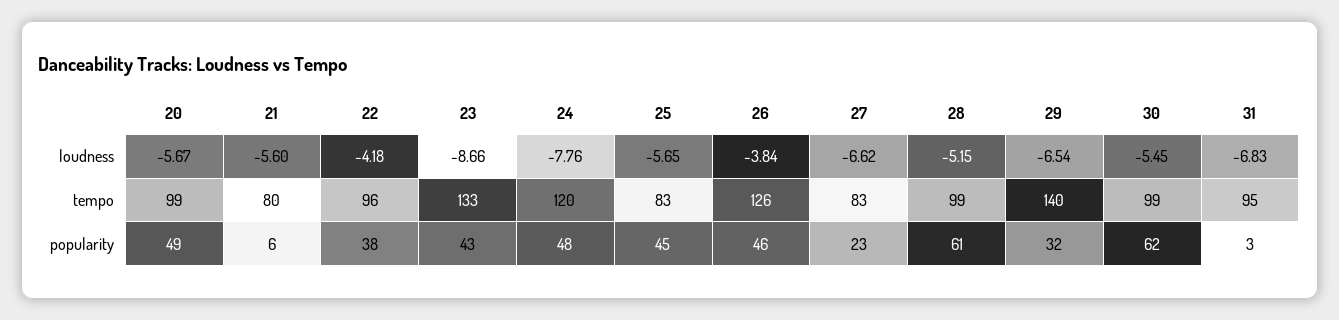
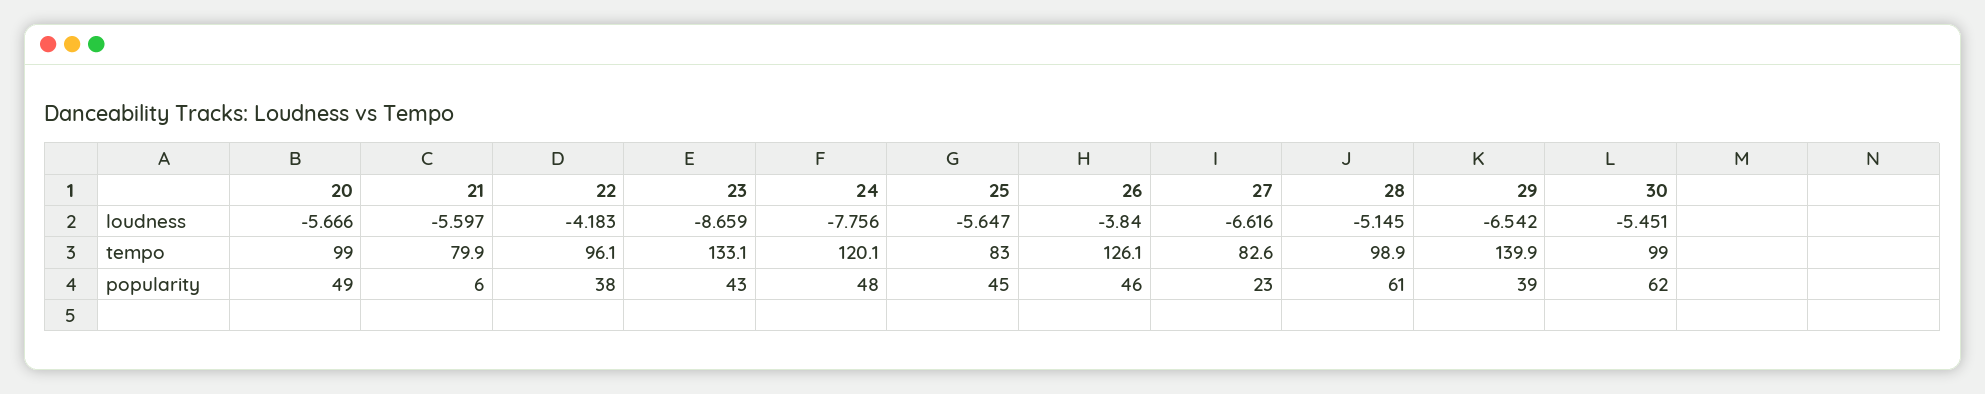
  {
    "20": {
      "loudness": -5.666,
      "tempo": 99,
      "popularity": 49
    },
    "21": {
      "loudness": -5.597,
      "tempo": 79.9,
      "popularity": 6
    },
    "22": {
      "loudness": -4.183,
      "tempo": 96.1,
      "popularity": 38
    },
    "23": {
      "loudness": -8.659,
      "tempo": 133.1,
      "popularity": 43
    },
    "24": {
      "loudness": -7.756,
      "tempo": 120.1,
      "popularity": 48
    },
    "25": {
      "loudness": -5.647,
      "tempo": 83,
      "popularity": 45
    },
    "26": {
      "loudness": -3.84,
      "tempo": 126.1,
      "popularity": 46
    },
    "27": {
      "loudness": -6.616,
      "tempo": 82.6,
      "popularity": 23
    },
    "28": {
      "loudness": -5.145,
      "tempo": 98.9,
      "popularity": 61
    },
    "29": {
      "loudness": -6.542,
      "tempo": 139.9,
-     "popularity": 32
+     "popularity": 39
    },
    "30": {
      "loudness": -5.451,
      "tempo": 99,
      "popularity": 62
-   },
+   }
-   "31": {
-     "loudness": -6.83,
-     "tempo": 95,
-     "popularity": 3
-   }
  }

